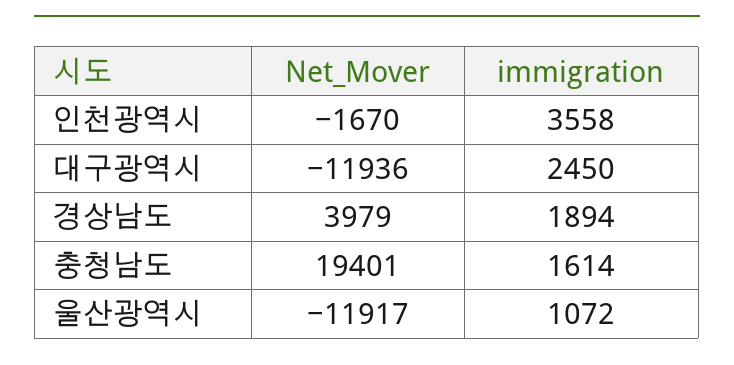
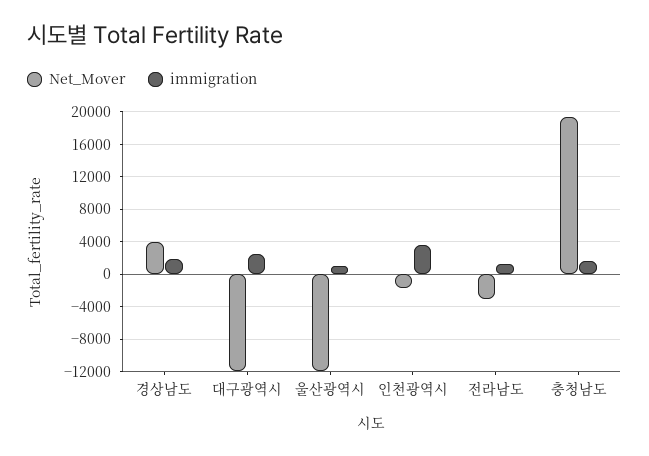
  {
    "Net_Mover": {
      "인천광역시": -1670,
      "대구광역시": -11936,
      "경상남도": 3979,
      "충청남도": 19401,
-     "울산광역시": -11917
+     "울산광역시": -11917,
+     "전라남도": -3000
    },
    "immigration": {
      "인천광역시": 3558,
      "대구광역시": 2450,
      "경상남도": 1894,
      "충청남도": 1614,
-     "울산광역시": 1072
+     "울산광역시": 1072,
+     "전라남도": 1000
    }
  }

